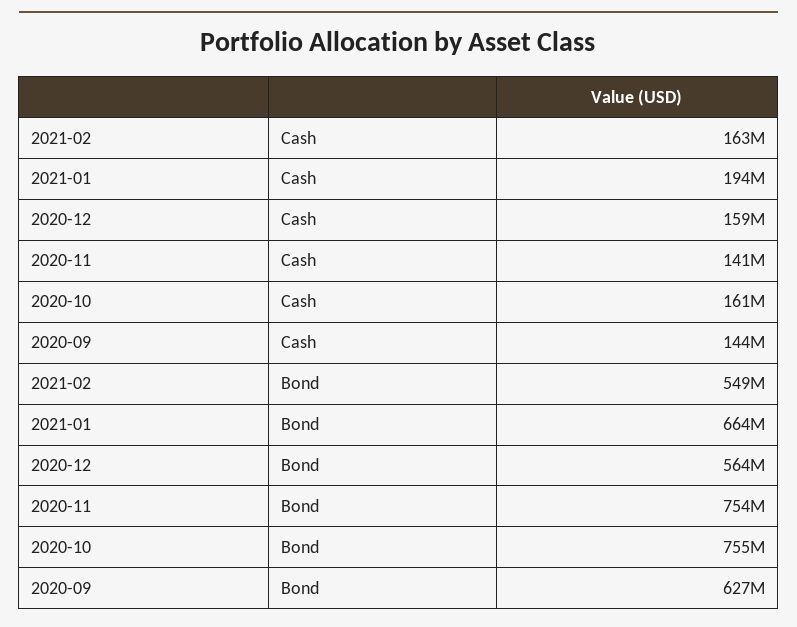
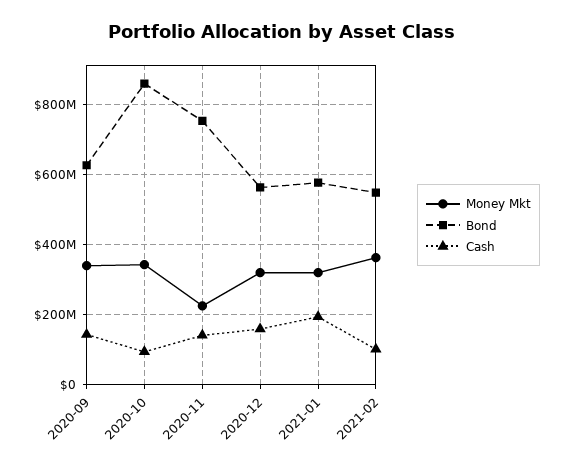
  {
    "Cash": {
-     "2021-02": 163000000,
+     "2021-02": 100000000,
      "2021-01": 194000000,
      "2020-12": 159000000,
      "2020-11": 141000000,
-     "2020-10": 161000000,
+     "2020-10": 100000000,
      "2020-09": 144000000
    },
    "Bond": {
      "2021-02": 549000000,
-     "2021-01": 664000000,
+     "2021-01": 580000000,
      "2020-12": 564000000,
      "2020-11": 754000000,
-     "2020-10": 755000000,
+     "2020-10": 860000000,
      "2020-09": 627000000
-   }
+   },
+   "Money Mkt": {
+     "2020-09": 340000000,
+     "2020-10": 340000000,
+     "2020-11": 220000000,
+     "2020-12": 320000000,
+     "2021-01": 320000000,
+     "2021-02": 360000000
+   }
  }

